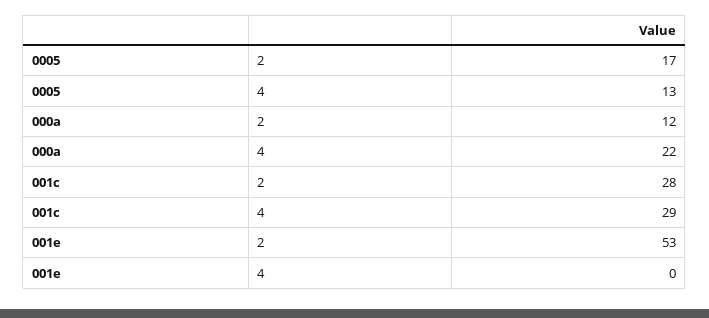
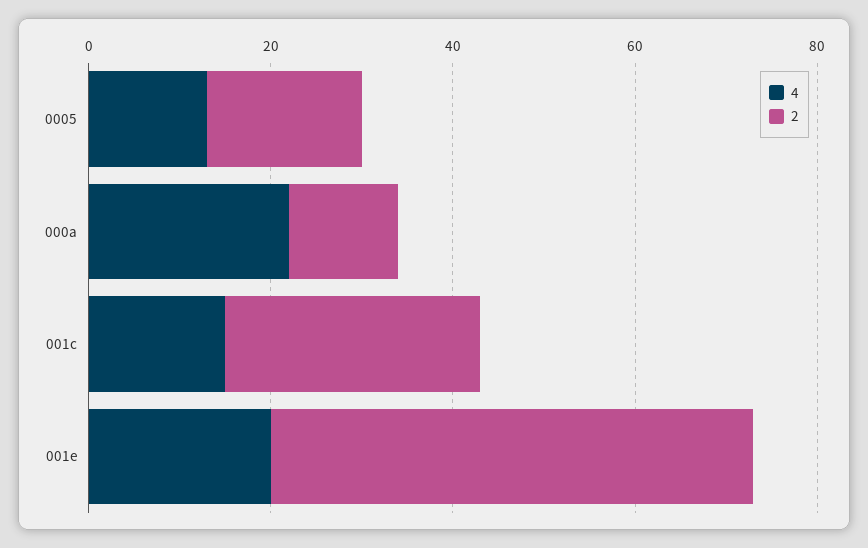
  {
    "2": {
      "0005": 17,
      "000a": 12,
      "001c": 28,
      "001e": 53
    },
    "4": {
      "0005": 13,
      "000a": 22,
-     "001c": 29,
+     "001c": 15,
-     "001e": 0
+     "001e": 20
    }
  }

